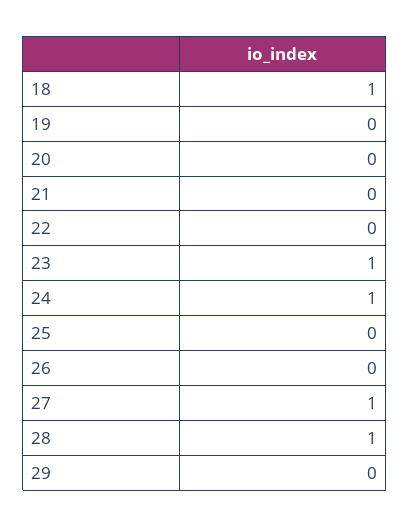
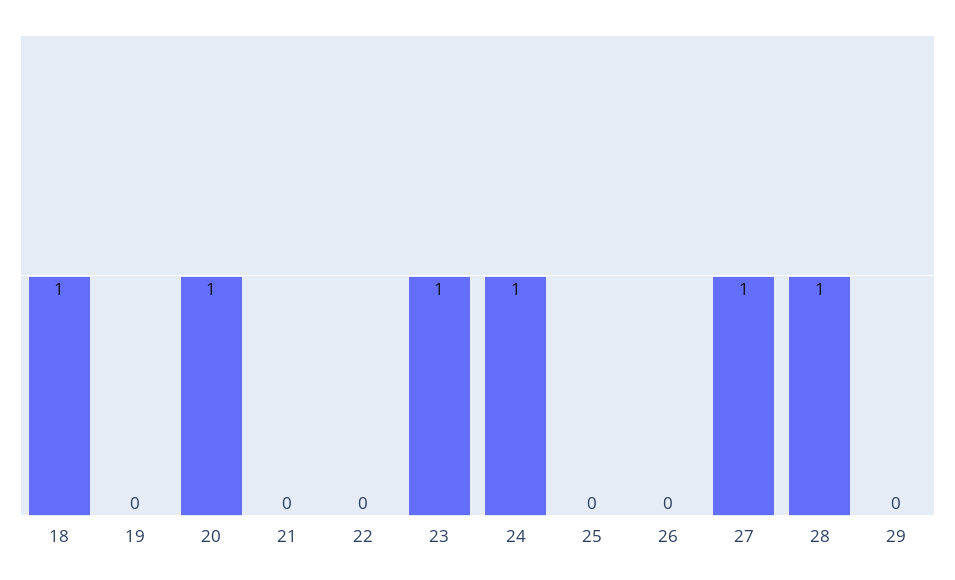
  {
    "18": 1,
    "19": 0,
-   "20": 0,
+   "20": 1,
    "21": 0,
    "22": 0,
    "23": 1,
    "24": 1,
    "25": 0,
    "26": 0,
    "27": 1,
    "28": 1,
    "29": 0
  }

